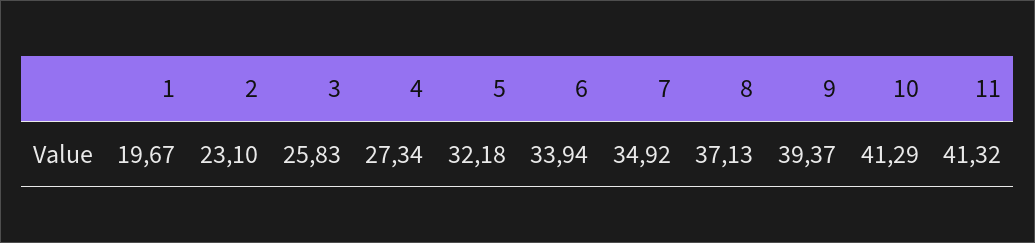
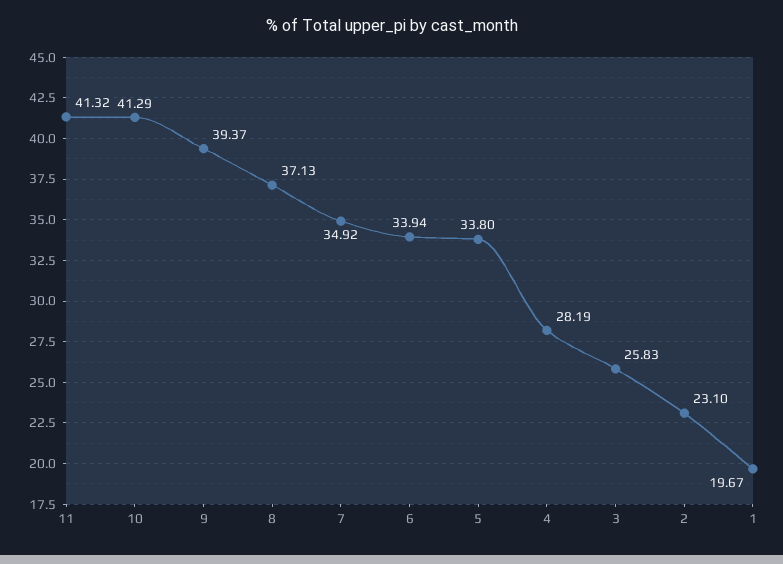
  {
    "1": 19.67,
    "2": 23.1,
    "3": 25.83,
-   "4": 27.34,
+   "4": 28.19,
-   "5": 32.18,
+   "5": 33.8,
    "6": 33.94,
    "7": 34.92,
    "8": 37.13,
    "9": 39.37,
    "10": 41.29,
    "11": 41.32
  }

